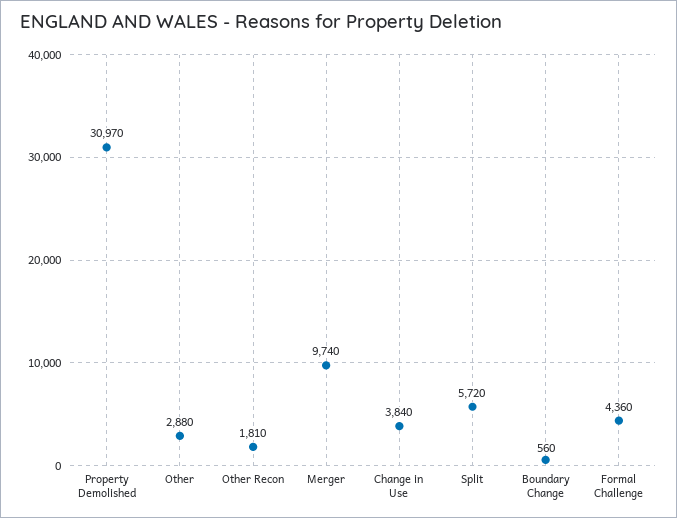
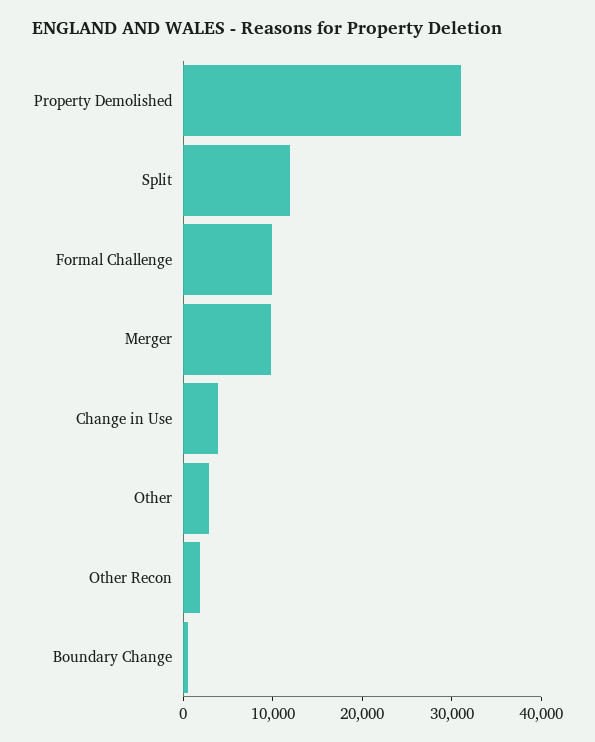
  {
    "Property Demolished": 30970,
    "Other": 2880,
    "Other Recon": 1810,
    "Merger": 9740,
    "Change in Use": 3840,
-   "Split": 5720,
+   "Split": 12000,
    "Boundary Change": 560,
-   "Formal Challenge": 4360
+   "Formal Challenge": 10000
  }

